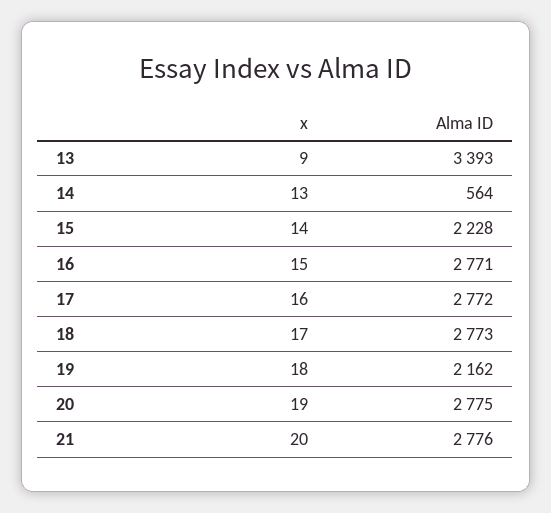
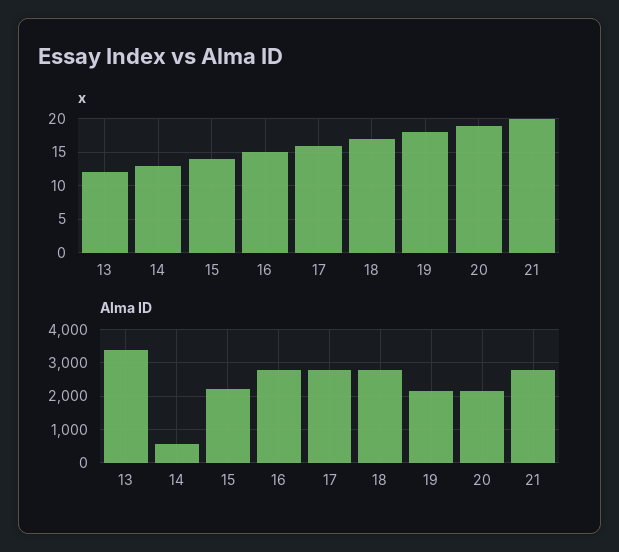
  {
    "x": {
-     "13": 9,
+     "13": 12,
      "14": 13,
      "15": 14,
      "16": 15,
      "17": 16,
      "18": 17,
      "19": 18,
      "20": 19,
      "21": 20
    },
    "Alma ID": {
      "13": 3393,
      "14": 564,
      "15": 2228,
      "16": 2771,
      "17": 2772,
      "18": 2773,
      "19": 2162,
-     "20": 2775,
+     "20": 2200,
      "21": 2776
    }
  }

